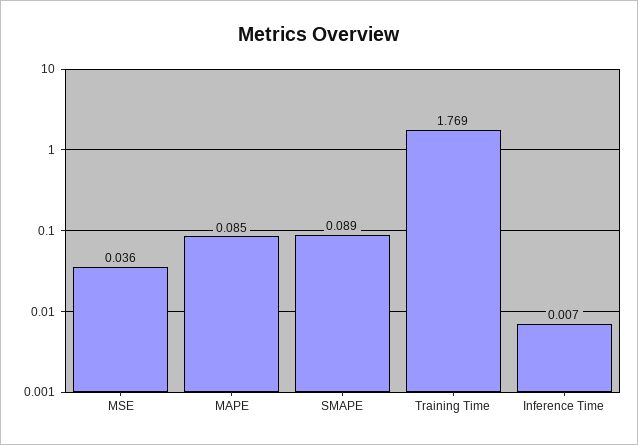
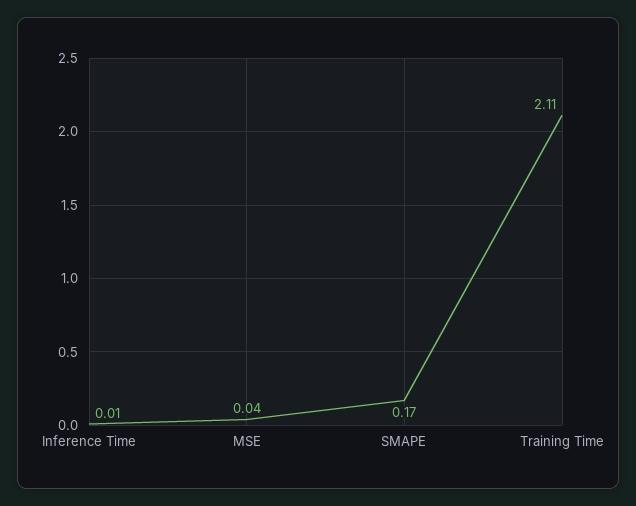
  {
    "MSE": 0.036,
-   "MAPE": 0.085,
-   "SMAPE": 0.089,
+   "SMAPE": 0.17,
-   "Training Time": 1.769,
+   "Training Time": 2.11,
    "Inference Time": 0.007
  }

